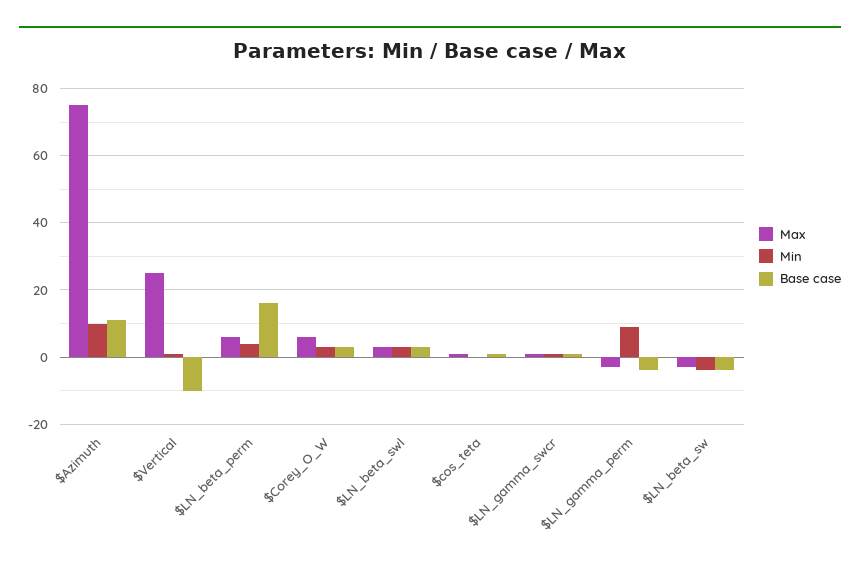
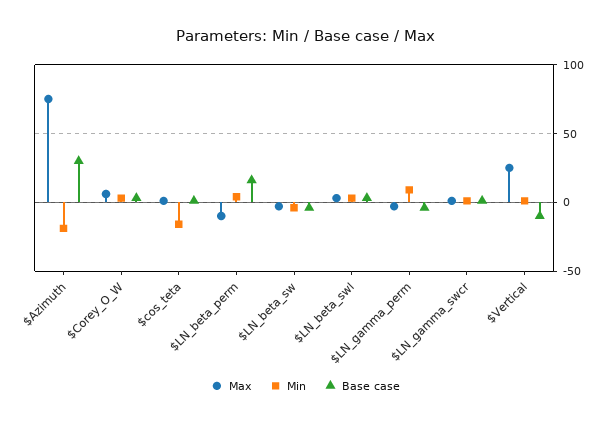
  {
    "Max": {
      "$Azimuth": 75,
      "$Vertical": 25,
-     "$LN_beta_perm": 5,
+     "$LN_beta_perm": -10,
      "$Corey_O_W": 5,
      "$LN_beta_swl": 5,
      "$cos_teta": 0,
      "$LN_gamma_swcr": 0,
      "$LN_gamma_perm": -5,
      "$LN_beta_sw": -5
    },
    "Min": {
-     "$Azimuth": 10,
+     "$Azimuth": -20,
      "$Vertical": 0,
      "$LN_beta_perm": 5,
      "$Corey_O_W": 5,
      "$LN_beta_swl": 5,
-     "$cos_teta": 0,
+     "$cos_teta": -15,
      "$LN_gamma_swcr": 0,
      "$LN_gamma_perm": 10,
      "$LN_beta_sw": -5
    },
    "Base case": {
-     "$Azimuth": 10,
+     "$Azimuth": 30,
      "$Vertical": -10,
      "$LN_beta_perm": 15,
      "$Corey_O_W": 5,
      "$LN_beta_swl": 5,
      "$cos_teta": 0,
      "$LN_gamma_swcr": 0,
      "$LN_gamma_perm": -5,
      "$LN_beta_sw": -5
    }
  }

